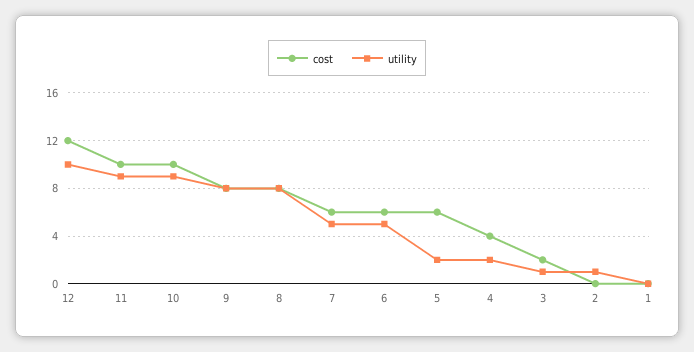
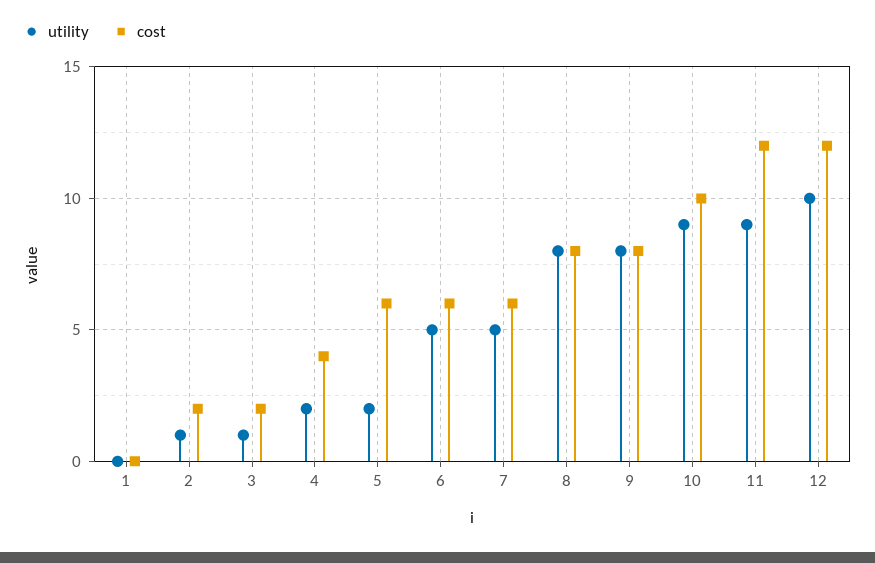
  {
    "cost": {
      "12": 12,
-     "11": 10,
+     "11": 12,
      "10": 10,
      "9": 8,
      "8": 8,
      "7": 6,
      "6": 6,
      "5": 6,
      "4": 4,
      "3": 2,
-     "2": 0,
+     "2": 2,
      "1": 0
    },
    "utility": {
      "12": 10,
      "11": 9,
      "10": 9,
      "9": 8,
      "8": 8,
      "7": 5,
      "6": 5,
      "5": 2,
      "4": 2,
      "3": 1,
      "2": 1,
      "1": 0
    }
  }

